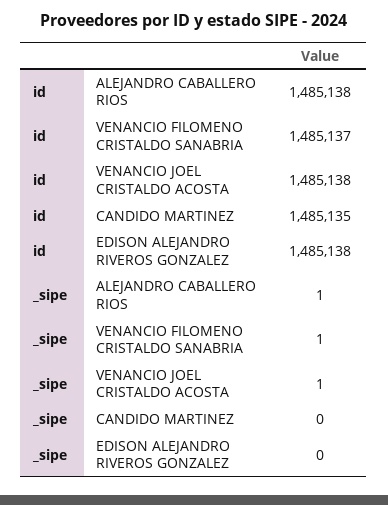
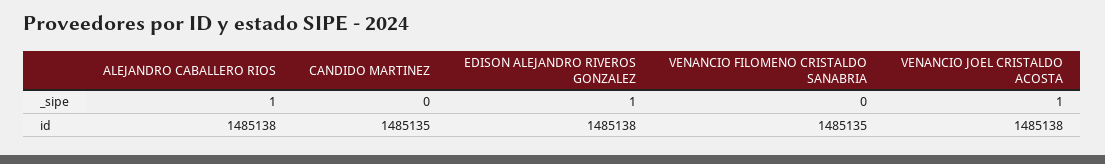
  {
    "id": {
      "ALEJANDRO CABALLERO RIOS": 1485138,
-     "VENANCIO FILOMENO CRISTALDO SANABRIA": 1485137,
+     "VENANCIO FILOMENO CRISTALDO SANABRIA": 1485135,
      "VENANCIO JOEL CRISTALDO ACOSTA": 1485138,
      "CANDIDO MARTINEZ": 1485135,
      "EDISON ALEJANDRO RIVEROS GONZALEZ": 1485138
    },
    "_sipe": {
      "ALEJANDRO CABALLERO RIOS": 1,
-     "VENANCIO FILOMENO CRISTALDO SANABRIA": 1,
+     "VENANCIO FILOMENO CRISTALDO SANABRIA": 0,
      "VENANCIO JOEL CRISTALDO ACOSTA": 1,
      "CANDIDO MARTINEZ": 0,
-     "EDISON ALEJANDRO RIVEROS GONZALEZ": 0
+     "EDISON ALEJANDRO RIVEROS GONZALEZ": 1
    }
  }

